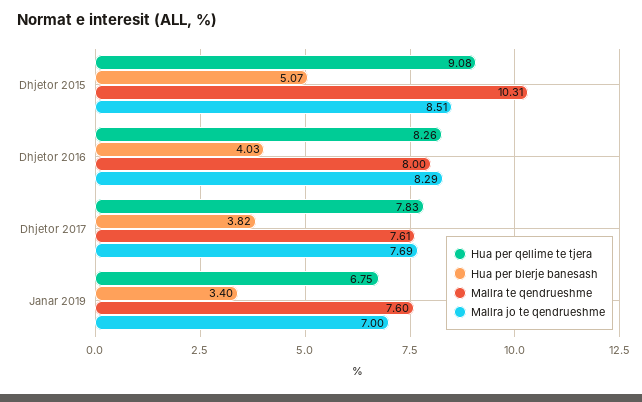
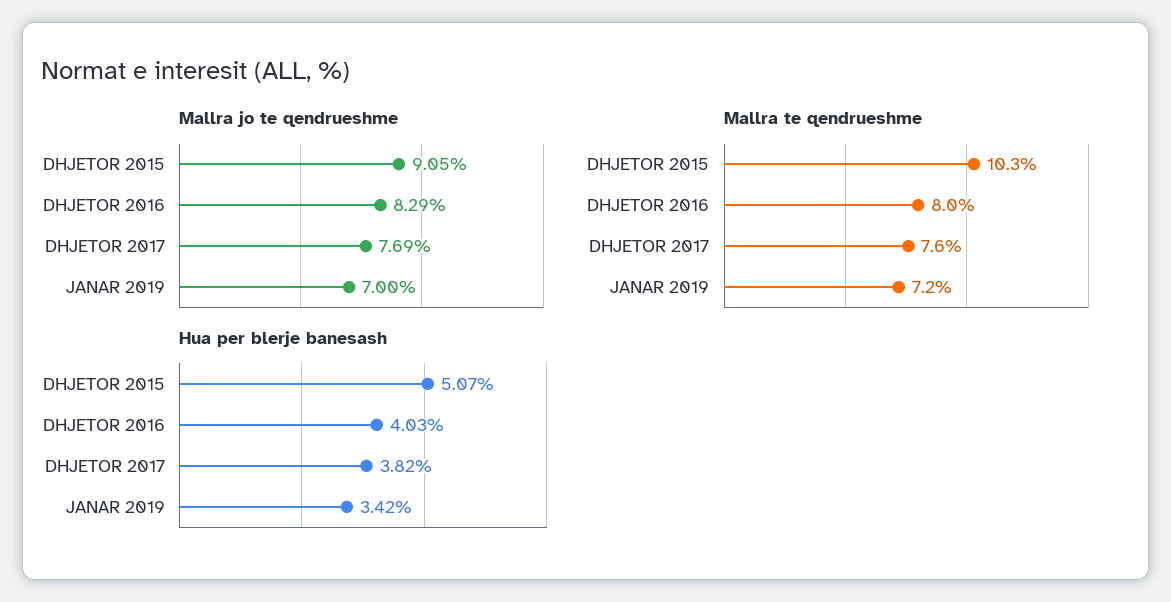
  {
-   "Hua per qellime te tjera": {
-     "Dhjetor 2015": 9.08,
-     "Dhjetor 2016": 8.26,
-     "Dhjetor 2017": 7.83,
-     "Janar 2019": 6.75
-   },
    "Hua per blerje banesash": {
      "Dhjetor 2015": 5.07,
      "Dhjetor 2016": 4.03,
      "Dhjetor 2017": 3.82,
-     "Janar 2019": 3.4
+     "Janar 2019": 3.42
    },
    "Mallra te qendrueshme": {
      "Dhjetor 2015": 10.31,
      "Dhjetor 2016": 8,
      "Dhjetor 2017": 7.61,
-     "Janar 2019": 7.6
+     "Janar 2019": 7.2
    },
    "Mallra jo te qendrueshme": {
-     "Dhjetor 2015": 8.51,
+     "Dhjetor 2015": 9.05,
      "Dhjetor 2016": 8.29,
      "Dhjetor 2017": 7.69,
      "Janar 2019": 7
    }
  }

